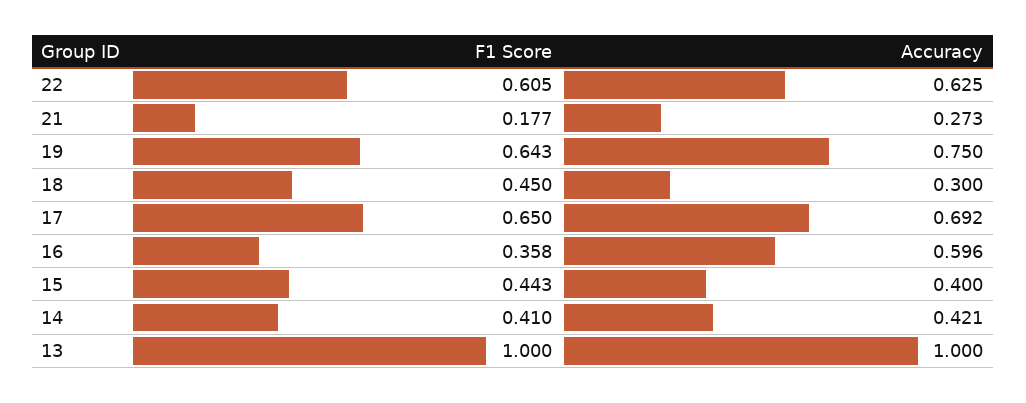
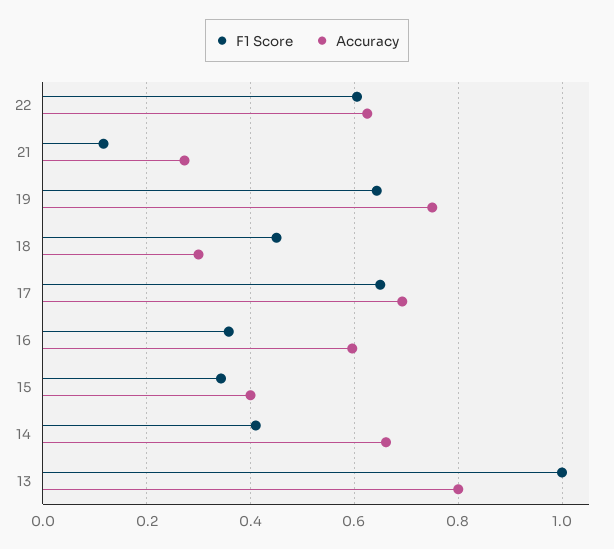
  {
    "F1 Score": {
      "22": 0.605,
-     "21": 0.177,
+     "21": 0.12,
      "19": 0.643,
      "18": 0.45,
      "17": 0.65,
      "16": 0.358,
-     "15": 0.443,
+     "15": 0.34,
      "14": 0.41,
      "13": 1
    },
    "Accuracy": {
      "22": 0.625,
      "21": 0.273,
      "19": 0.75,
      "18": 0.3,
      "17": 0.692,
      "16": 0.596,
      "15": 0.4,
-     "14": 0.421,
+     "14": 0.66,
-     "13": 1
+     "13": 0.8
    }
  }

